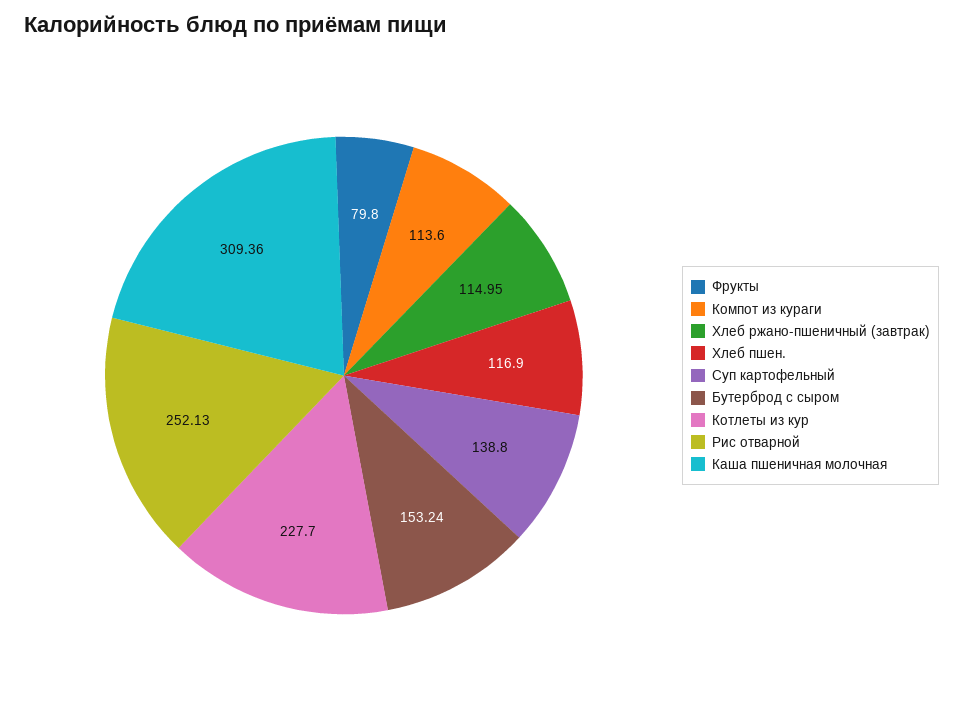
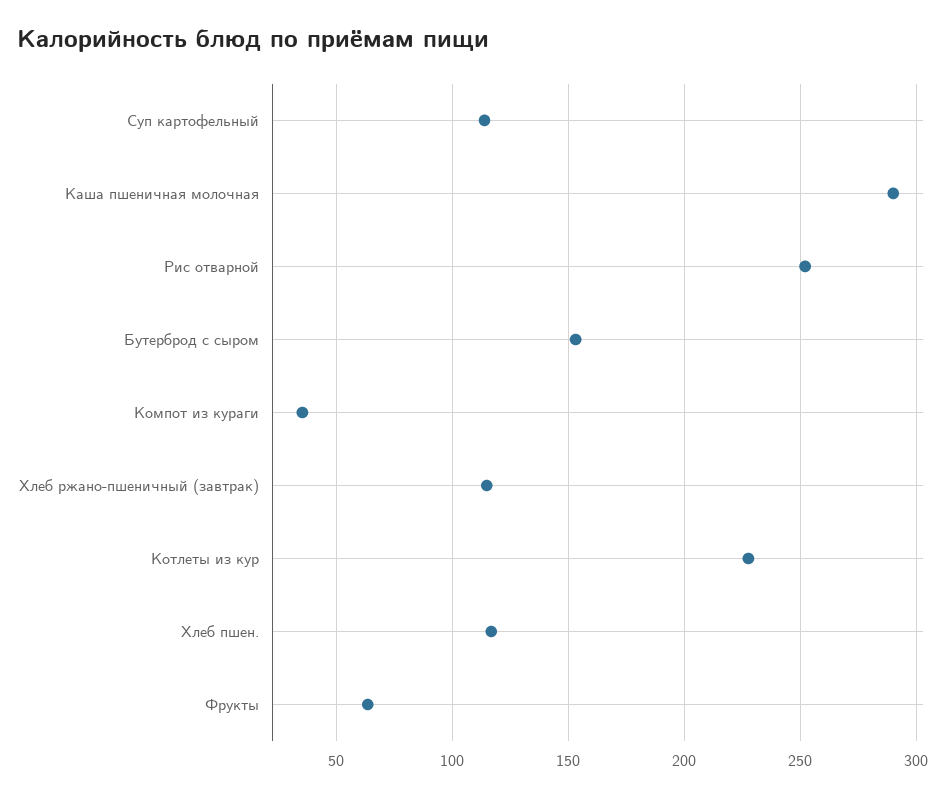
  {
-   "Фрукты": 79.8,
+   "Фрукты": 65,
-   "Компот из кураги": 113.6,
+   "Компот из кураги": 35,
    "Хлеб ржано-пшеничный (завтрак)": 114.95,
    "Хлеб пшен.": 116.9,
-   "Суп картофельный": 138.8,
+   "Суп картофельный": 115,
    "Бутерброд с сыром": 153.24,
    "Котлеты из кур": 227.7,
    "Рис отварной": 252.13,
-   "Каша пшеничная молочная": 309.36
+   "Каша пшеничная молочная": 290
  }

